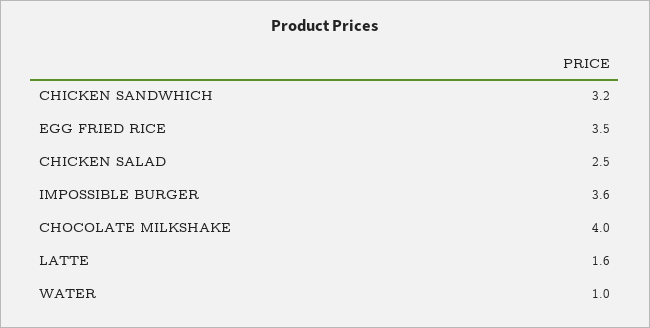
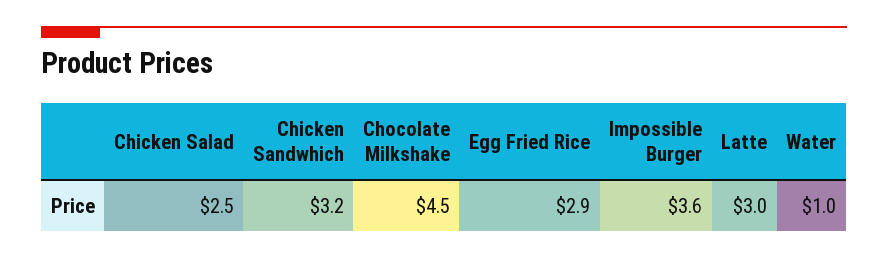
  {
    "CHICKEN SANDWHICH": 3.2,
-   "EGG FRIED RICE": 3.5,
+   "EGG FRIED RICE": 2.9,
    "CHICKEN SALAD": 2.5,
    "IMPOSSIBLE BURGER": 3.6,
-   "CHOCOLATE MILKSHAKE": 4,
+   "CHOCOLATE MILKSHAKE": 4.5,
-   "LATTE": 1.6,
+   "LATTE": 3,
    "WATER": 1
  }

